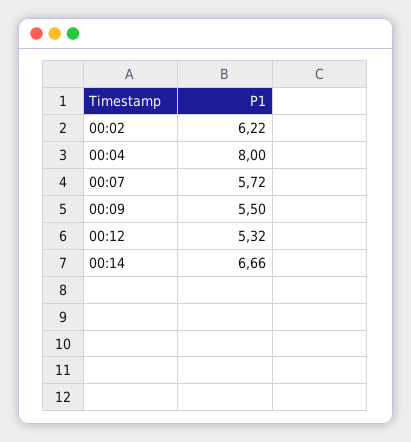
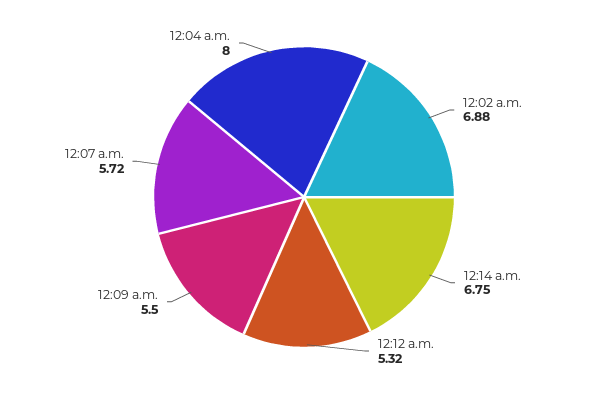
  {
-   "00:02": 6.22,
+   "00:02": 6.88,
    "00:04": 8,
    "00:07": 5.72,
    "00:09": 5.5,
    "00:12": 5.32,
-   "00:14": 6.66
+   "00:14": 6.75
  }

